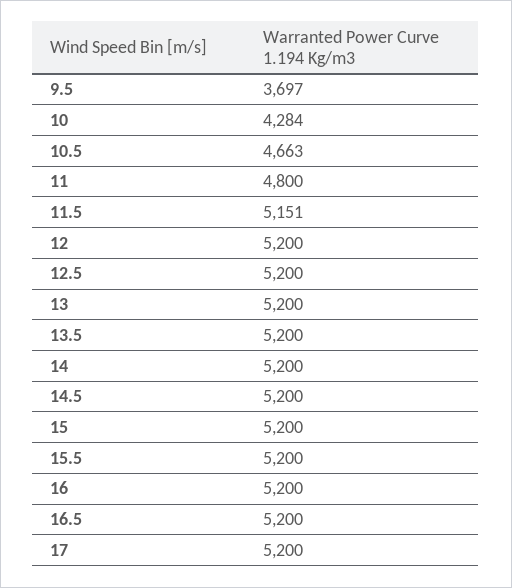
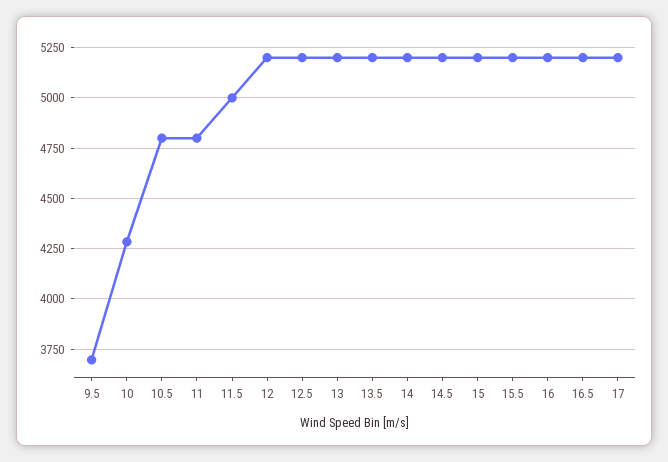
  {
    "9.5": 3697,
    "10": 4284,
-   "10.5": 4663,
+   "10.5": 4800,
    "11": 4800,
-   "11.5": 5151,
+   "11.5": 5000,
    "12": 5200,
    "12.5": 5200,
    "13": 5200,
    "13.5": 5200,
    "14": 5200,
    "14.5": 5200,
    "15": 5200,
    "15.5": 5200,
    "16": 5200,
    "16.5": 5200,
    "17": 5200
  }

